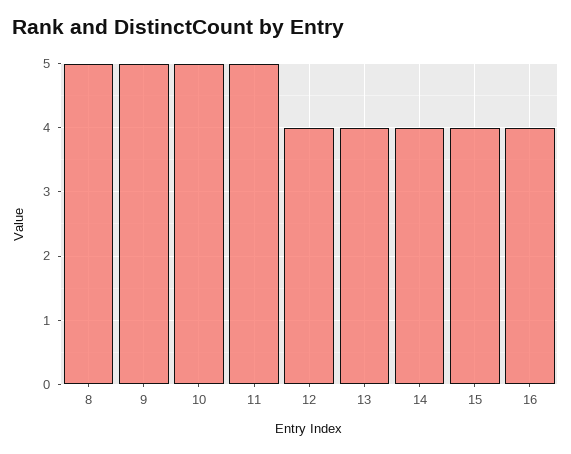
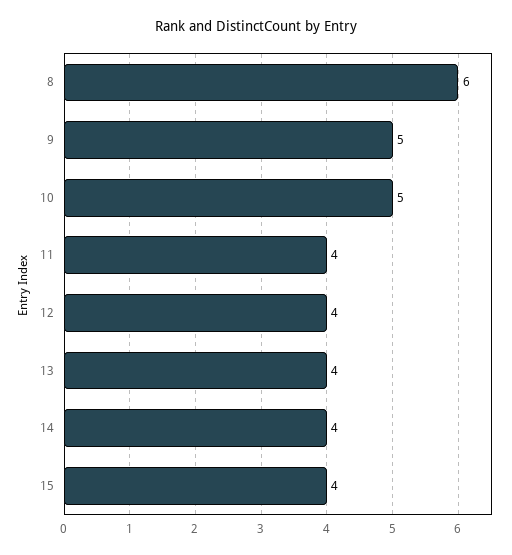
  {
-   "8": 5,
+   "8": 6,
    "9": 5,
    "10": 5,
-   "11": 5,
+   "11": 4,
    "12": 4,
    "13": 4,
    "14": 4,
-   "15": 4,
+   "15": 4
-   "16": 4
  }

